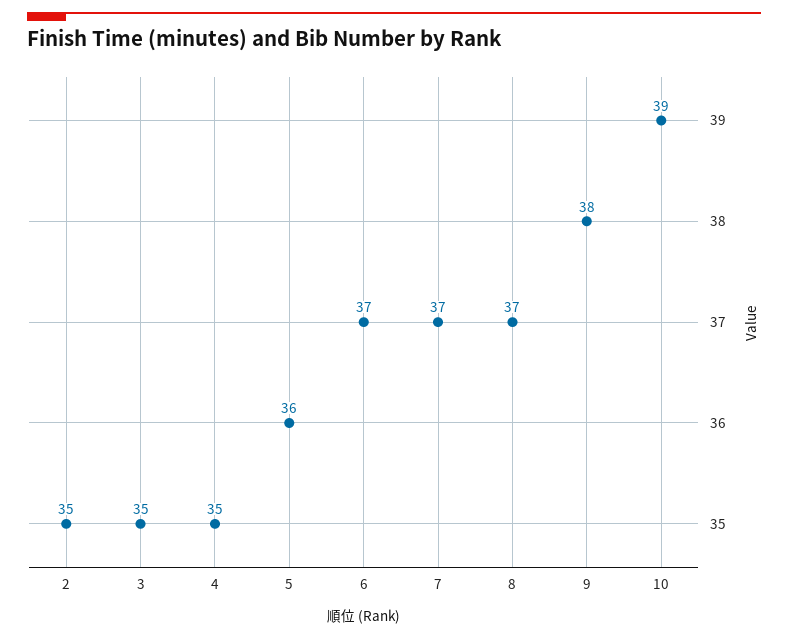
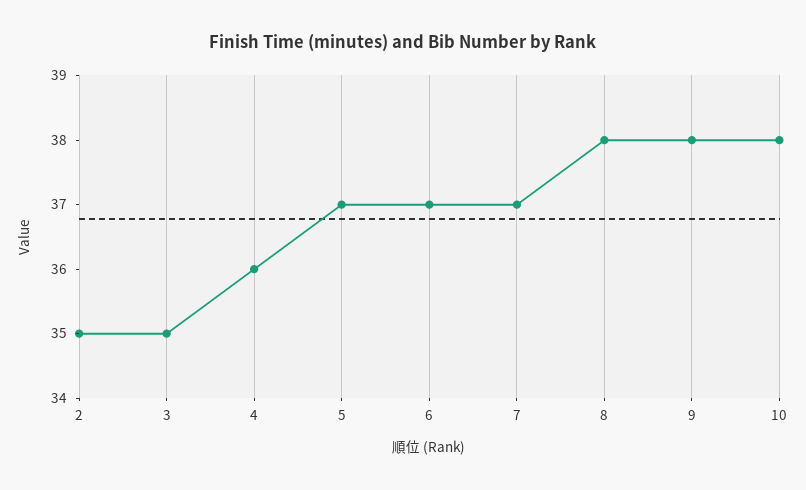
  {
    "2": 35,
    "3": 35,
-   "4": 35,
+   "4": 36,
-   "5": 36,
+   "5": 37,
    "6": 37,
    "7": 37,
-   "8": 37,
+   "8": 38,
    "9": 38,
-   "10": 39
+   "10": 38
  }

